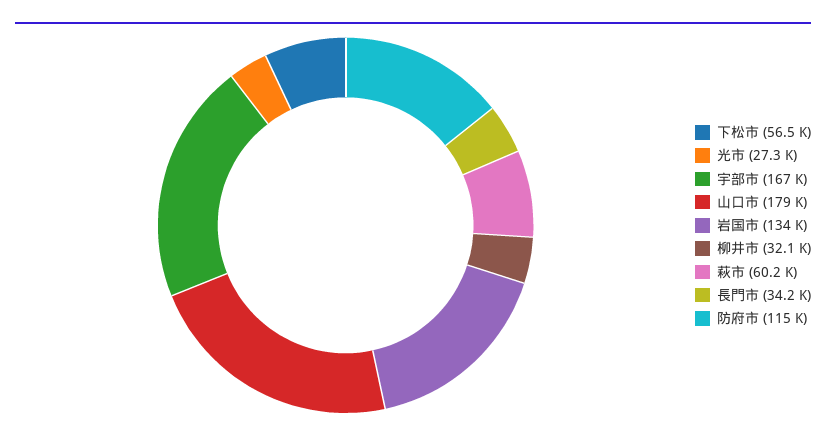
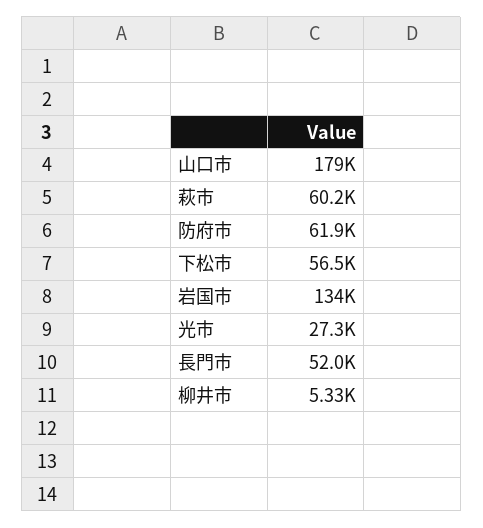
  {
    "下松市": 56500,
    "光市": 27300,
-   "宇部市": 167000,
    "山口市": 179000,
    "岩国市": 134000,
-   "柳井市": 32100,
+   "柳井市": 5330,
    "萩市": 60200,
-   "長門市": 34200,
+   "長門市": 52000,
-   "防府市": 115000
+   "防府市": 61900
  }

